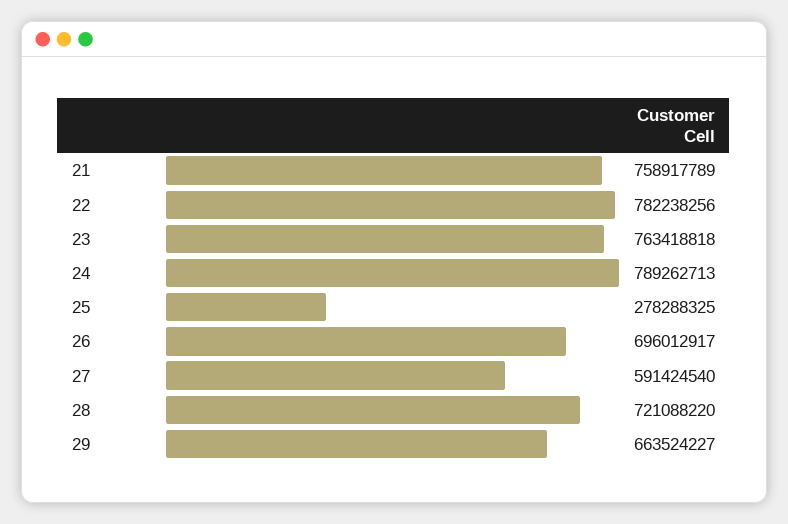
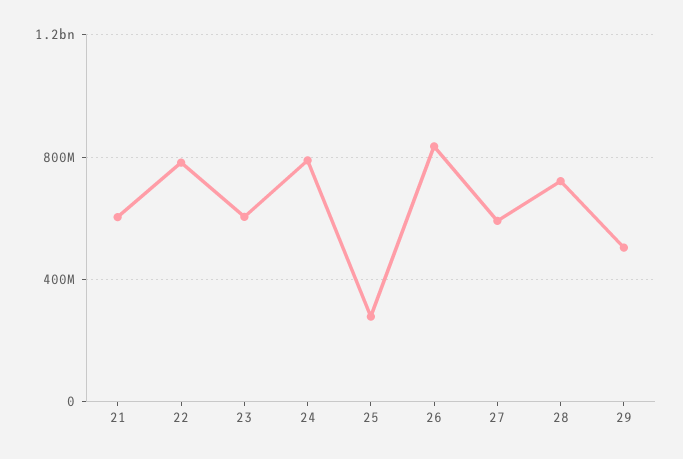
  {
-   "21": 758917789,
+   "21": 600000000,
    "22": 782238256,
-   "23": 763418818,
+   "23": 600000000,
    "24": 789262713,
    "25": 278288325,
-   "26": 696012917,
+   "26": 850000000,
    "27": 591424540,
    "28": 721088220,
-   "29": 663524227
+   "29": 500000000
  }

